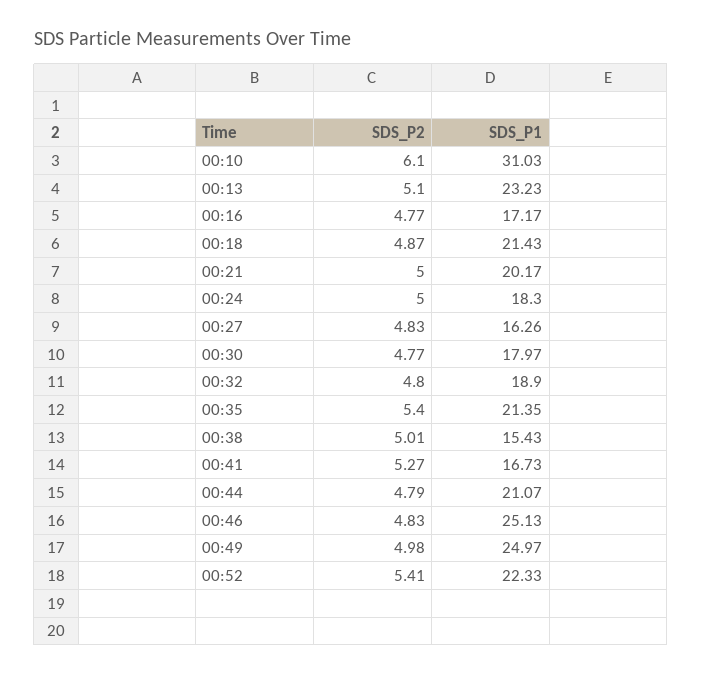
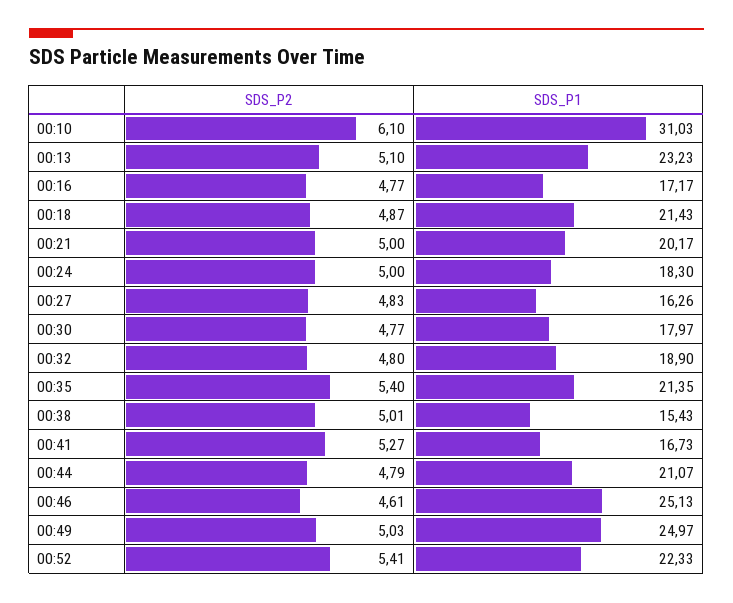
  {
    "SDS_P2": {
      "00:10": 6.1,
      "00:13": 5.1,
      "00:16": 4.77,
      "00:18": 4.87,
      "00:21": 5,
      "00:24": 5,
      "00:27": 4.83,
      "00:30": 4.77,
      "00:32": 4.8,
      "00:35": 5.4,
      "00:38": 5.01,
      "00:41": 5.27,
      "00:44": 4.79,
-     "00:46": 4.83,
+     "00:46": 4.61,
-     "00:49": 4.98,
+     "00:49": 5.03,
      "00:52": 5.41
    },
    "SDS_P1": {
      "00:10": 31.03,
      "00:13": 23.23,
      "00:16": 17.17,
      "00:18": 21.43,
      "00:21": 20.17,
      "00:24": 18.3,
      "00:27": 16.26,
      "00:30": 17.97,
      "00:32": 18.9,
      "00:35": 21.35,
      "00:38": 15.43,
      "00:41": 16.73,
      "00:44": 21.07,
      "00:46": 25.13,
      "00:49": 24.97,
      "00:52": 22.33
    }
  }

